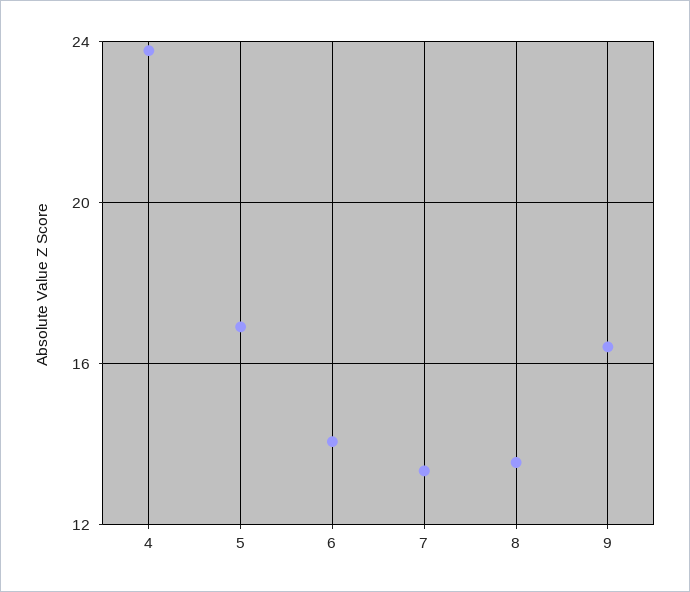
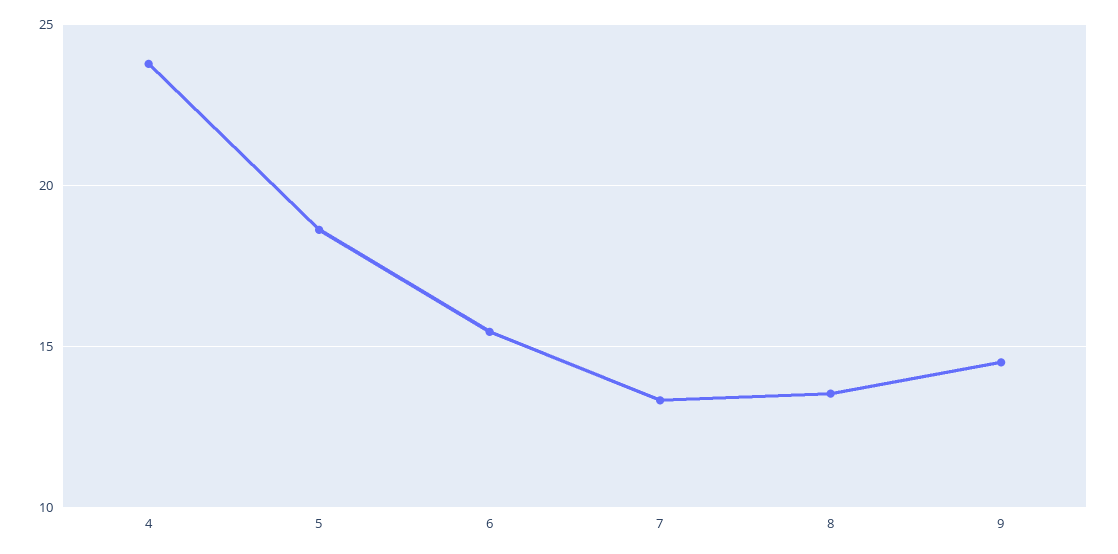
  {
    "4": 24,
-   "5": 17,
+   "5": 18.5,
-   "6": 14,
+   "6": 15.5,
    "7": 13.5,
    "8": 13.5,
-   "9": 16.5
+   "9": 14.5
  }

